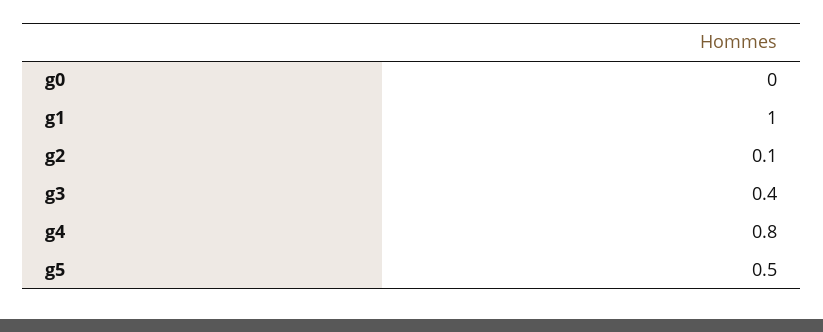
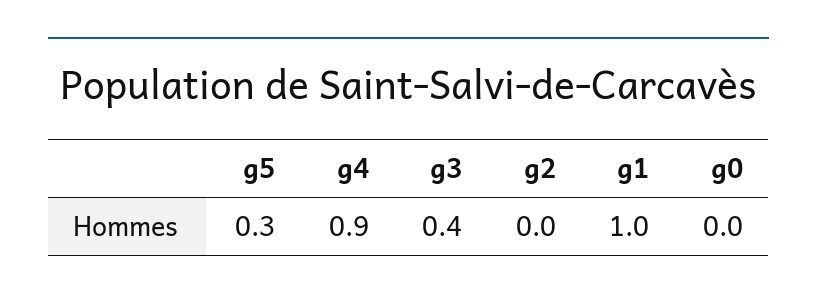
  {
    "g0": 0,
    "g1": 1,
-   "g2": 0.1,
+   "g2": 0,
    "g3": 0.4,
-   "g4": 0.8,
+   "g4": 0.9,
-   "g5": 0.5
+   "g5": 0.3
  }

